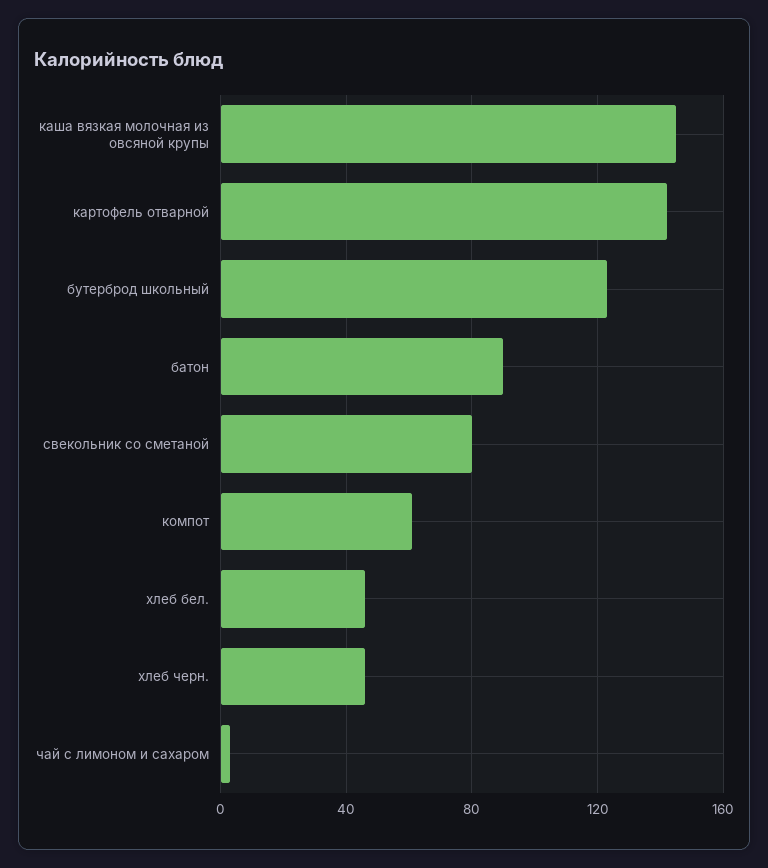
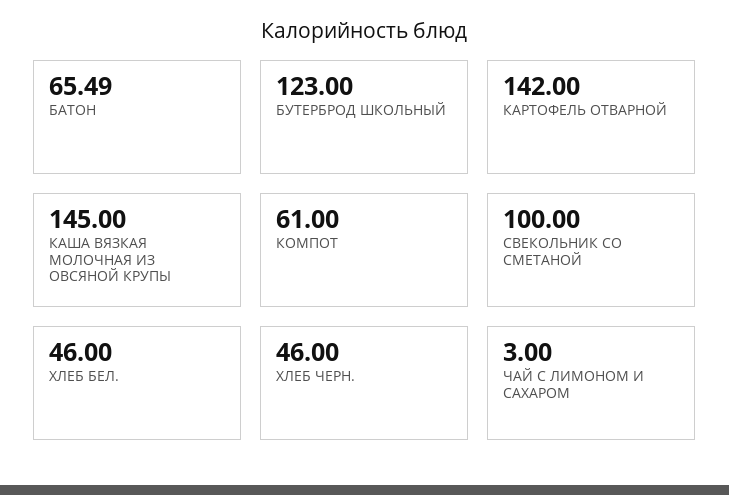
  {
    "каша вязкая молочная из овсяной крупы": 145,
    "картофель отварной": 142,
    "бутерброд школьный": 123,
-   "батон": 90,
+   "батон": 65.49,
-   "свекольник со сметаной": 80,
+   "свекольник со сметаной": 100,
    "компот": 61,
    "хлеб бел.": 46,
    "хлеб черн.": 46,
    "чай с лимоном и сахаром": 3
  }

